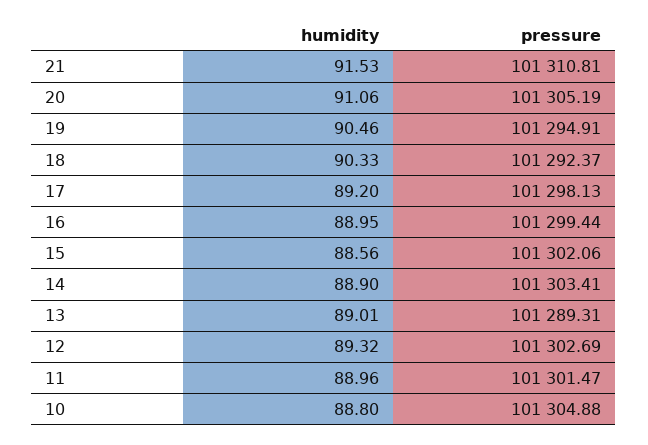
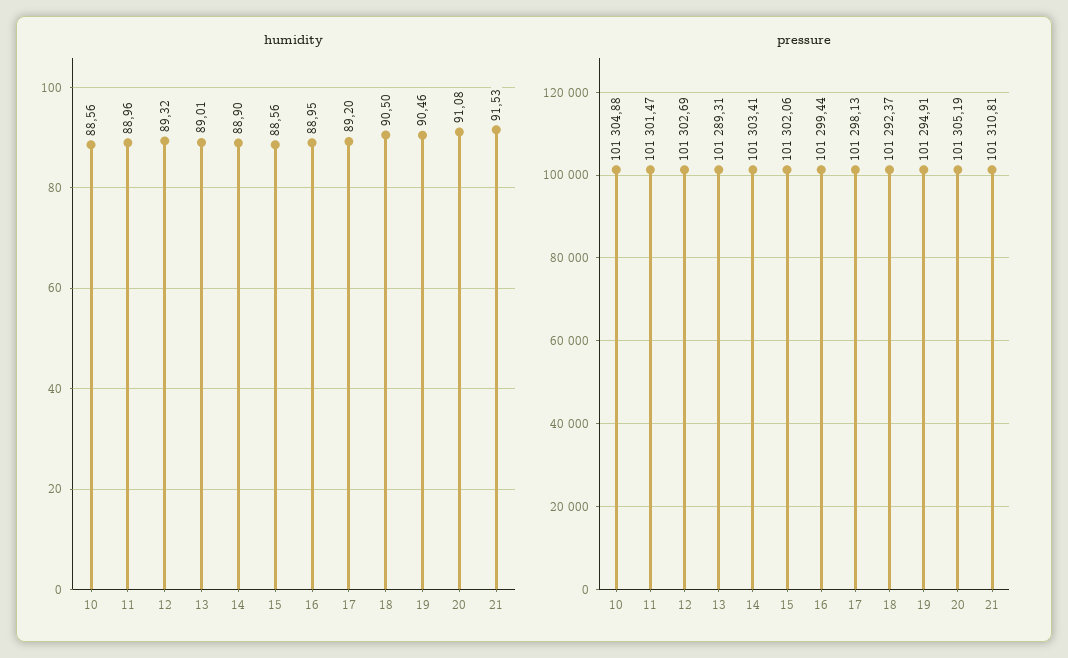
  {
    "humidity": {
      "21": 91.53,
-     "20": 91.06,
+     "20": 91.08,
      "19": 90.46,
-     "18": 90.33,
+     "18": 90.5,
      "17": 89.2,
      "16": 88.95,
      "15": 88.56,
      "14": 88.9,
      "13": 89.01,
      "12": 89.32,
      "11": 88.96,
-     "10": 88.8
+     "10": 88.56
    },
    "pressure": {
      "21": 101310.81,
      "20": 101305.19,
      "19": 101294.91,
      "18": 101292.37,
      "17": 101298.13,
      "16": 101299.44,
      "15": 101302.06,
      "14": 101303.41,
      "13": 101289.31,
      "12": 101302.69,
      "11": 101301.47,
      "10": 101304.88
    }
  }

